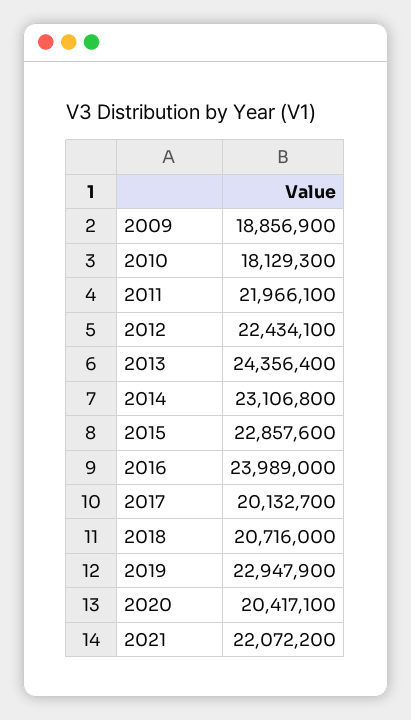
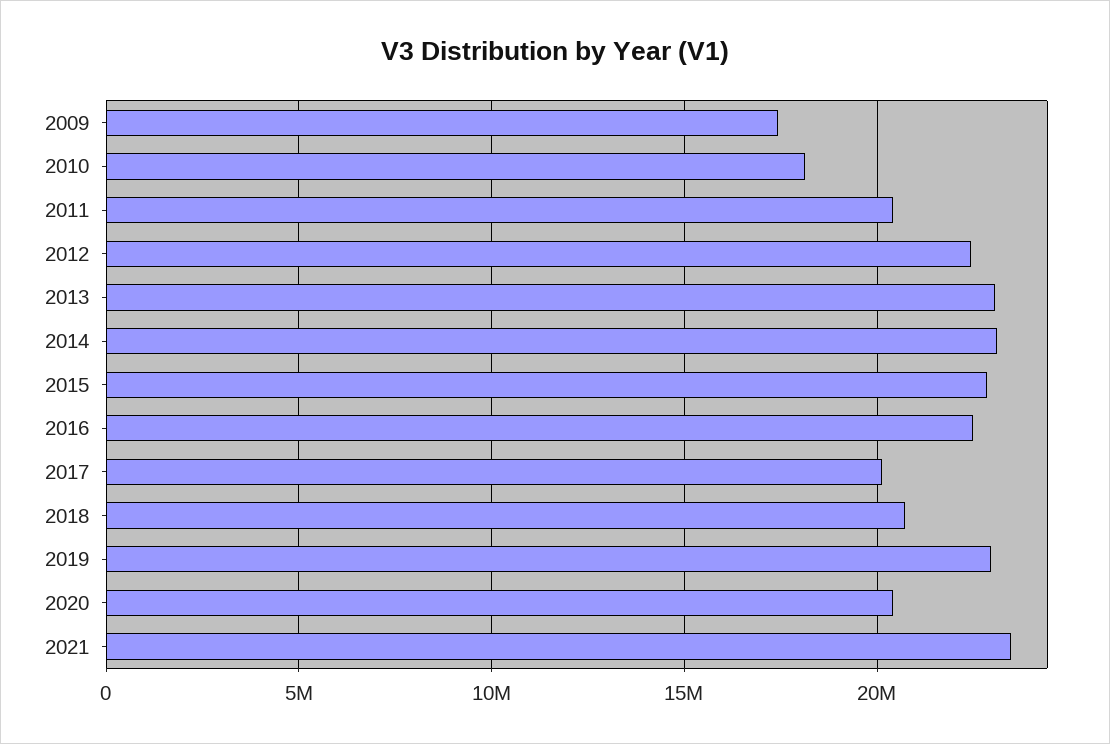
  {
-   "2009": 18856900,
+   "2009": 17500000,
    "2010": 18129300,
-   "2011": 21966100,
+   "2011": 20500000,
    "2012": 22434100,
-   "2013": 24356400,
+   "2013": 23000000,
    "2014": 23106800,
    "2015": 22857600,
-   "2016": 23989000,
+   "2016": 22500000,
    "2017": 20132700,
    "2018": 20716000,
    "2019": 22947900,
    "2020": 20417100,
-   "2021": 22072200
+   "2021": 23500000
  }

